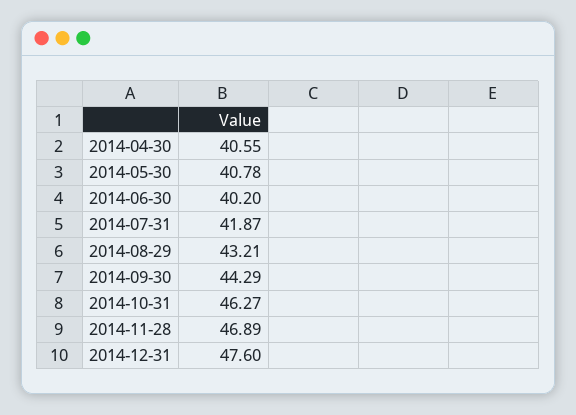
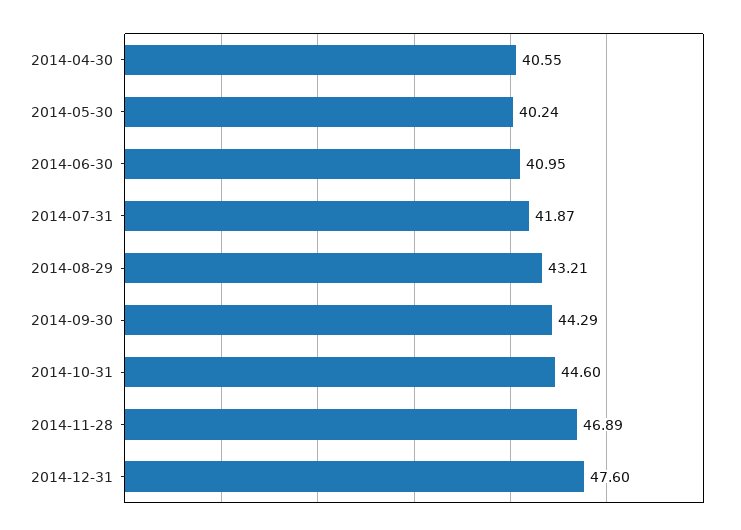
  {
    "2014-04-30": 40.55,
-   "2014-05-30": 40.78,
+   "2014-05-30": 40.24,
-   "2014-06-30": 40.2,
+   "2014-06-30": 40.95,
    "2014-07-31": 41.87,
    "2014-08-29": 43.21,
    "2014-09-30": 44.29,
-   "2014-10-31": 46.27,
+   "2014-10-31": 44.6,
    "2014-11-28": 46.89,
    "2014-12-31": 47.6
  }

